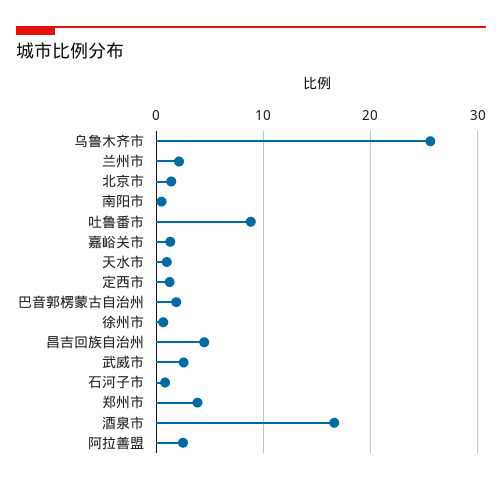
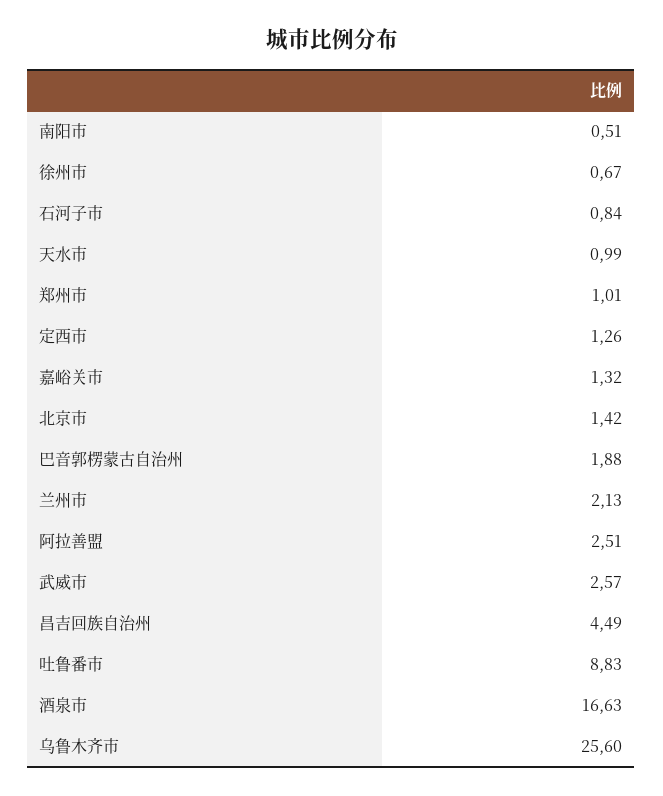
  {
    "乌鲁木齐市": 25.6,
    "兰州市": 2.13,
    "北京市": 1.42,
    "南阳市": 0.51,
    "吐鲁番市": 8.83,
    "嘉峪关市": 1.32,
    "天水市": 0.99,
    "定西市": 1.26,
    "巴音郭楞蒙古自治州": 1.88,
    "徐州市": 0.67,
    "昌吉回族自治州": 4.49,
    "武威市": 2.57,
    "石河子市": 0.84,
-   "郑州市": 4,
+   "郑州市": 1.01,
    "酒泉市": 16.63,
    "阿拉善盟": 2.51
  }

